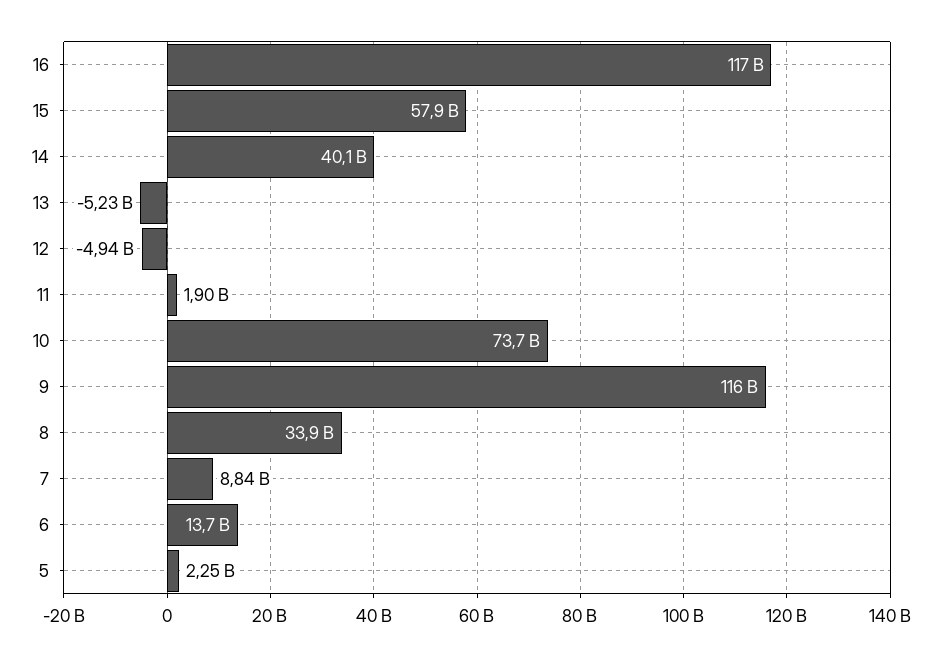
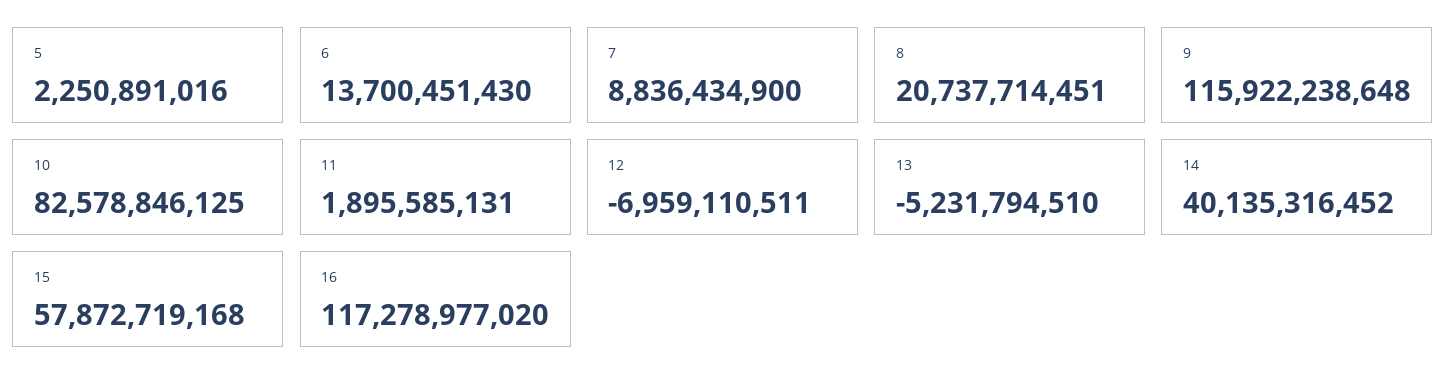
  {
    "16": 117278977020,
    "15": 57872719168,
    "14": 40135316452,
    "13": -5231794510,
-   "12": -4940000000,
+   "12": -6959110511,
    "11": 1895585131,
-   "10": 73700000000,
+   "10": 82578846125,
    "9": 115922238648,
-   "8": 33900000000,
+   "8": 20737714451,
    "7": 8836434900,
    "6": 13700451430,
    "5": 2250891016
  }

